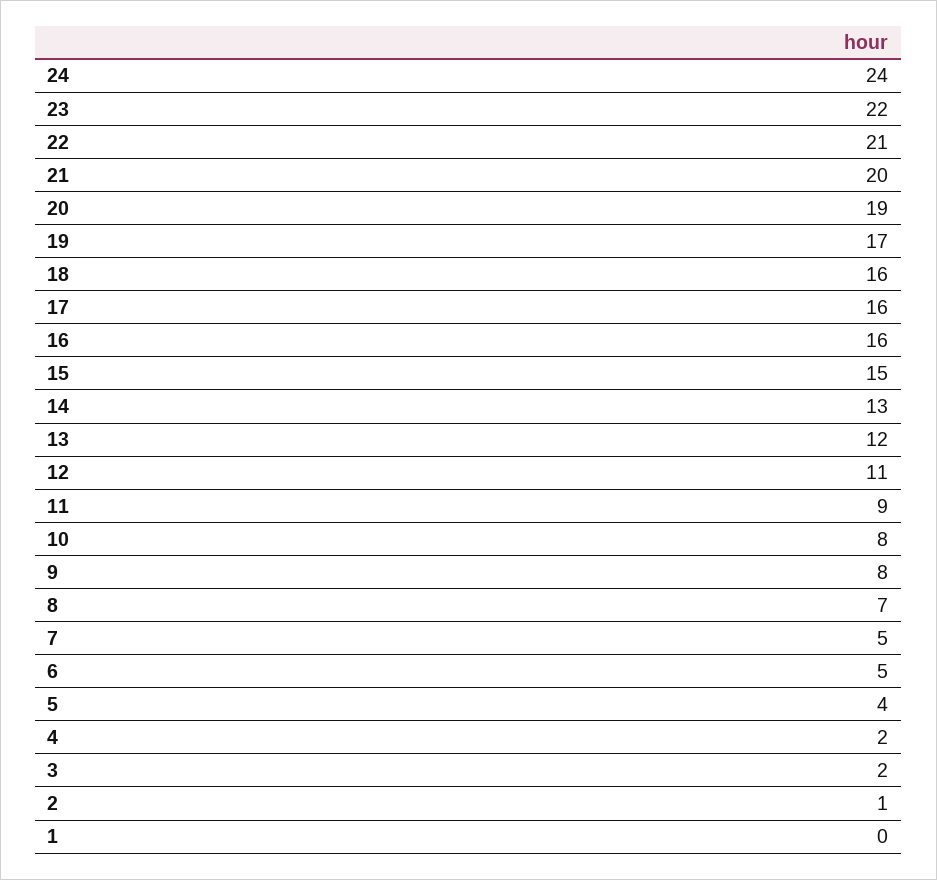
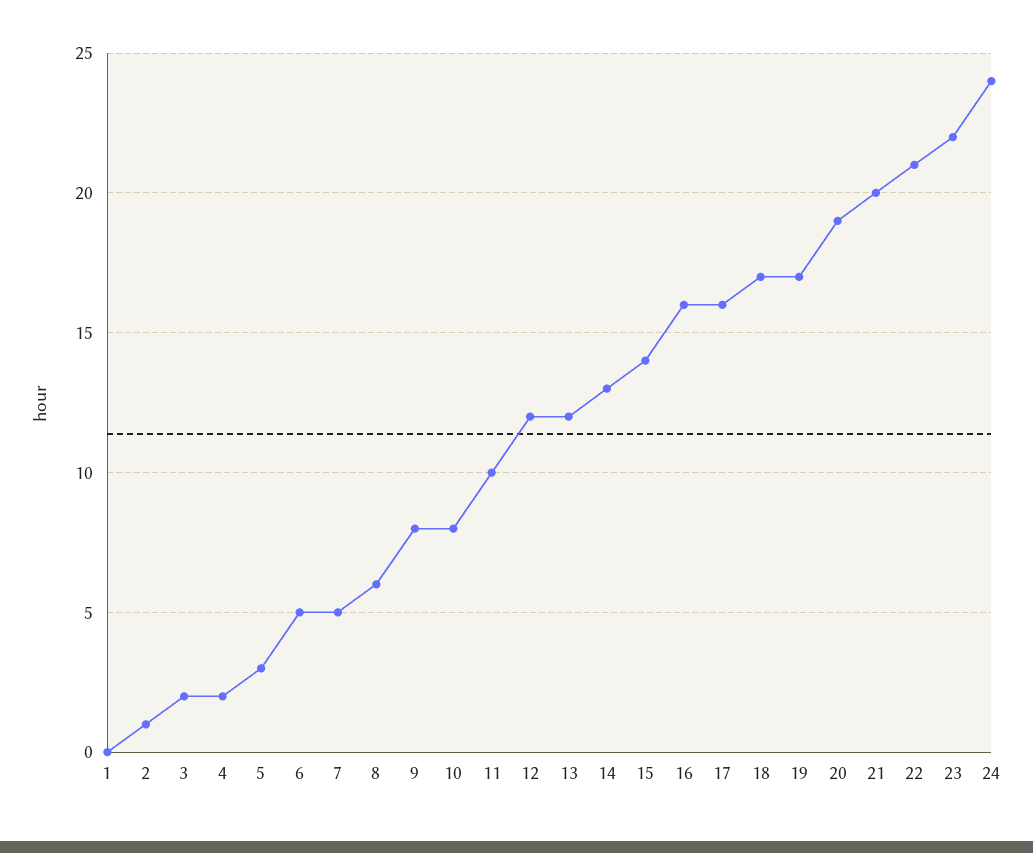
  {
    "24": 24,
    "23": 22,
    "22": 21,
    "21": 20,
    "20": 19,
    "19": 17,
-   "18": 16,
+   "18": 17,
    "17": 16,
    "16": 16,
-   "15": 15,
+   "15": 14,
    "14": 13,
    "13": 12,
-   "12": 11,
+   "12": 12,
-   "11": 9,
+   "11": 10,
    "10": 8,
    "9": 8,
-   "8": 7,
+   "8": 6,
    "7": 5,
    "6": 5,
-   "5": 4,
+   "5": 3,
    "4": 2,
    "3": 2,
    "2": 1,
    "1": 0
  }

